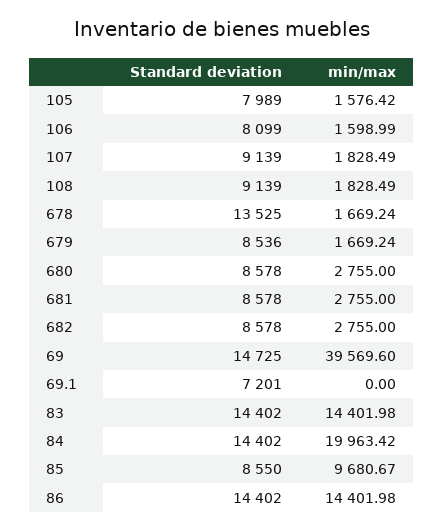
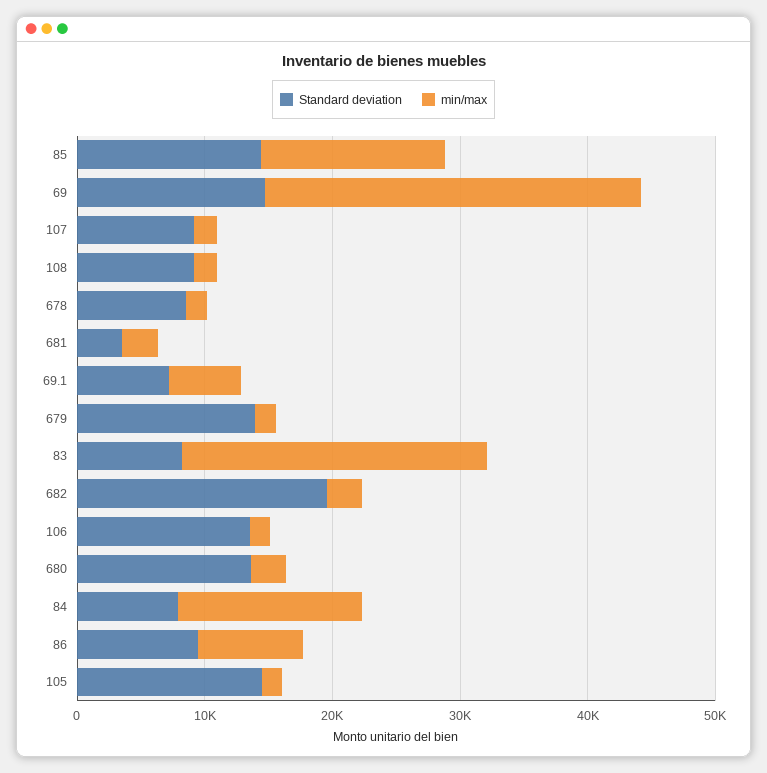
  {
    "Standard deviation": {
-     "105": 7989,
+     "105": 14000,
-     "106": 8099,
+     "106": 14000,
      "107": 9139,
      "108": 9139,
-     "678": 13525,
+     "678": 8000,
-     "679": 8536,
+     "679": 14000,
-     "680": 8578,
+     "680": 14000,
-     "681": 8578,
+     "681": 4000,
-     "682": 8578,
+     "682": 20000,
      "69": 14725,
      "69.1": 7201,
-     "83": 14402,
+     "83": 8000,
-     "84": 14402,
+     "84": 8000,
-     "85": 8550,
+     "85": 14000,
-     "86": 14402
+     "86": 10000
    },
    "min/max": {
      "105": 1576.42,
      "106": 1598.99,
      "107": 1828.49,
      "108": 1828.49,
      "678": 1669.24,
      "679": 1669.24,
      "680": 2755,
      "681": 2755,
      "682": 2755,
-     "69": 39569.6,
+     "69": 30000,
-     "69.1": 0,
+     "69.1": 6000,
-     "83": 14401.98,
+     "83": 24000,
-     "84": 19963.42,
+     "84": 14000,
-     "85": 9680.67,
+     "85": 14000,
-     "86": 14401.98
+     "86": 8000
    }
  }

